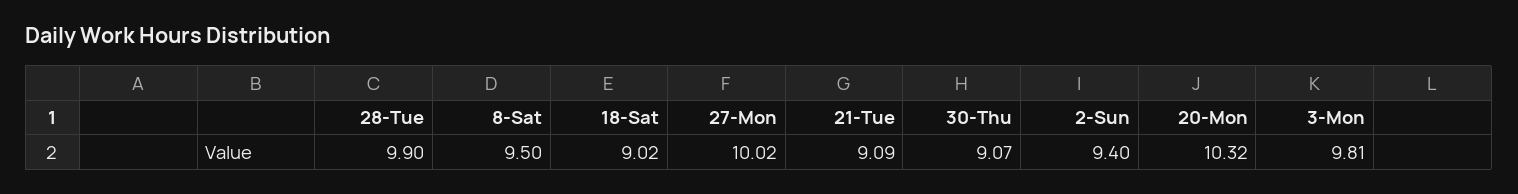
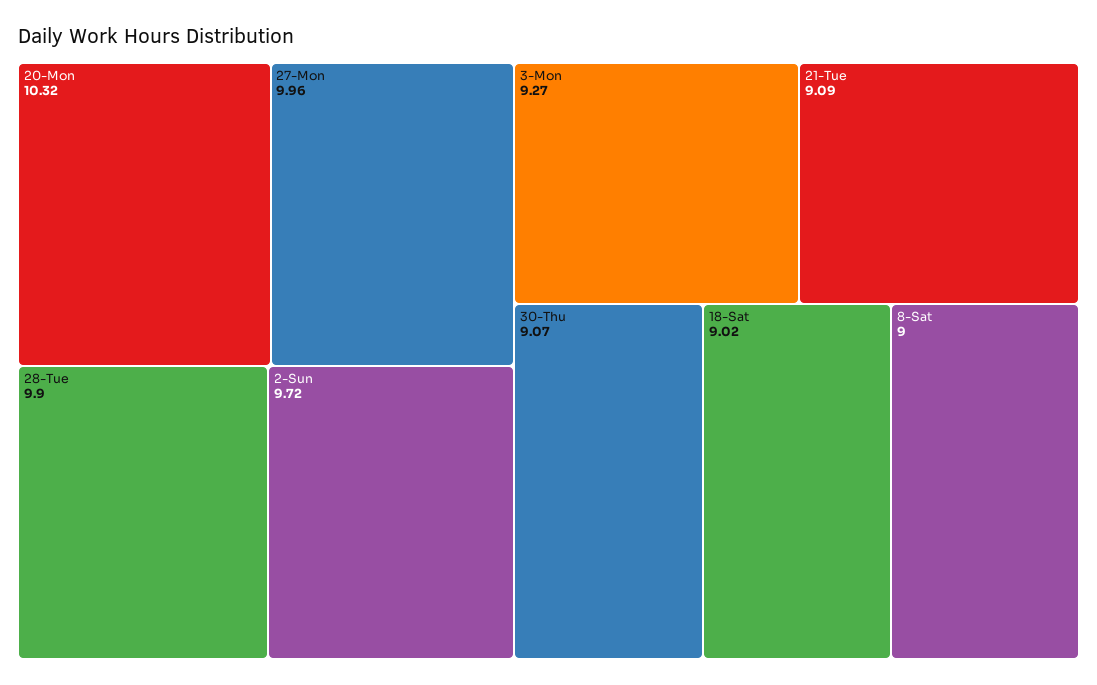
  {
    "28-Tue": 9.9,
-   "8-Sat": 9.5,
+   "8-Sat": 9,
    "18-Sat": 9.02,
-   "27-Mon": 10.02,
+   "27-Mon": 9.96,
    "21-Tue": 9.09,
    "30-Thu": 9.07,
-   "2-Sun": 9.4,
+   "2-Sun": 9.72,
    "20-Mon": 10.32,
-   "3-Mon": 9.81
+   "3-Mon": 9.27
  }

